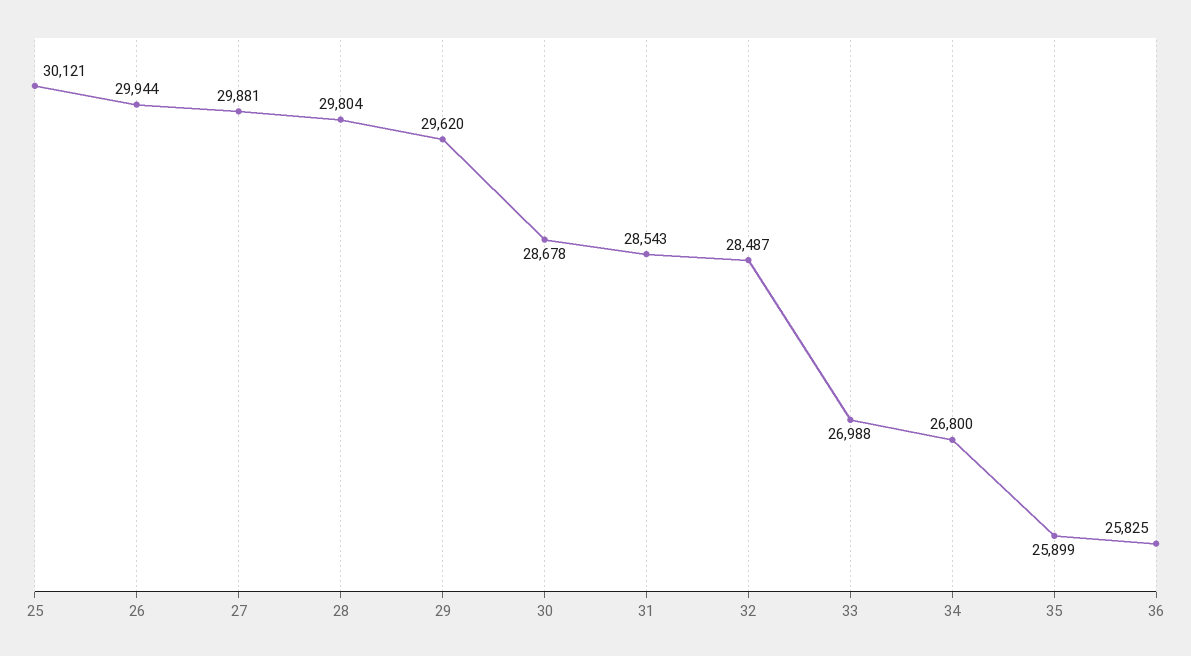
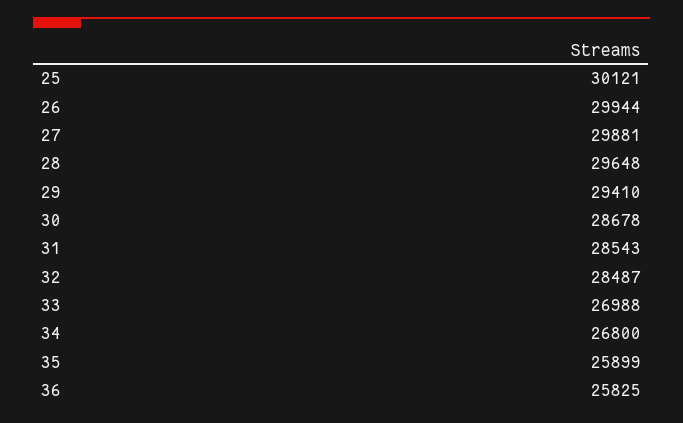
  {
    "25": 30121,
    "26": 29944,
    "27": 29881,
-   "28": 29804,
+   "28": 29648,
-   "29": 29620,
+   "29": 29410,
    "30": 28678,
    "31": 28543,
    "32": 28487,
    "33": 26988,
    "34": 26800,
    "35": 25899,
    "36": 25825
  }

